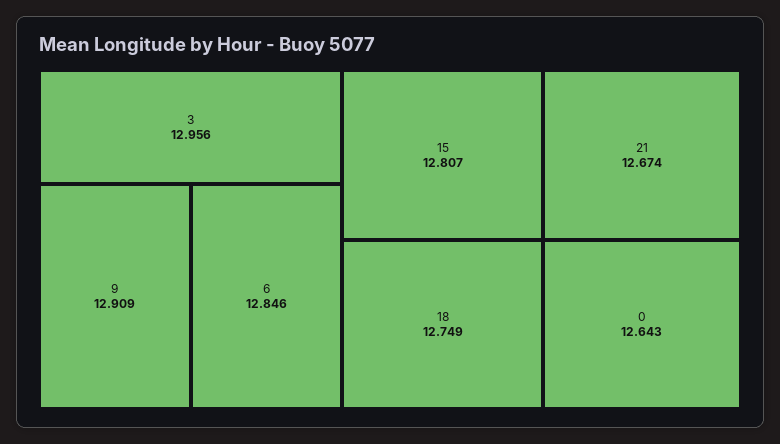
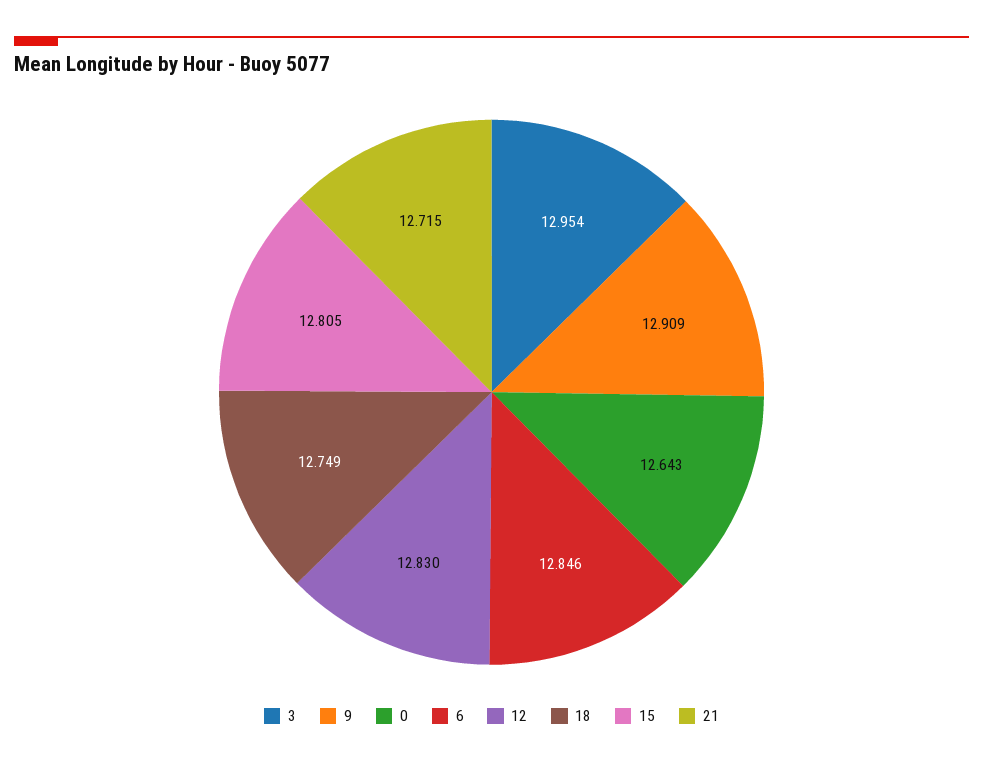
  {
-   "3": 12.956,
+   "3": 12.954,
    "9": 12.909,
    "6": 12.846,
-   "15": 12.807,
+   "15": 12.805,
    "18": 12.749,
-   "21": 12.674,
+   "21": 12.715,
-   "0": 12.643
+   "0": 12.643,
+   "12": 12.83
  }

